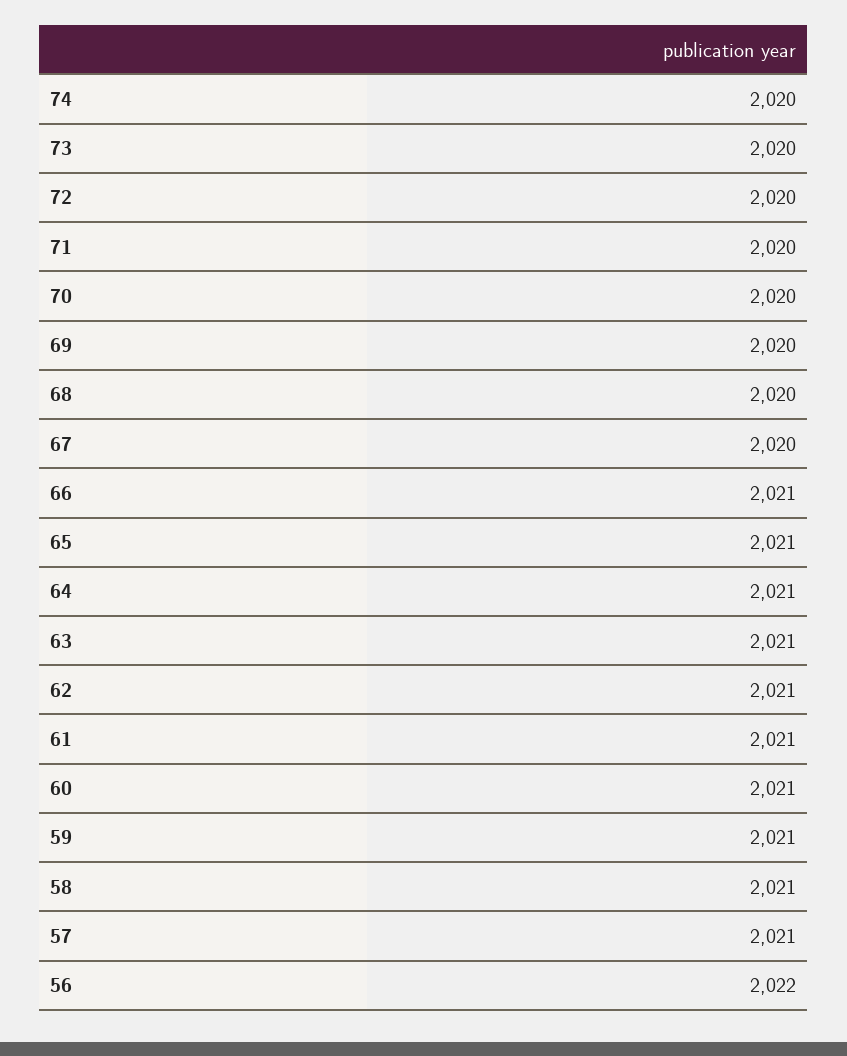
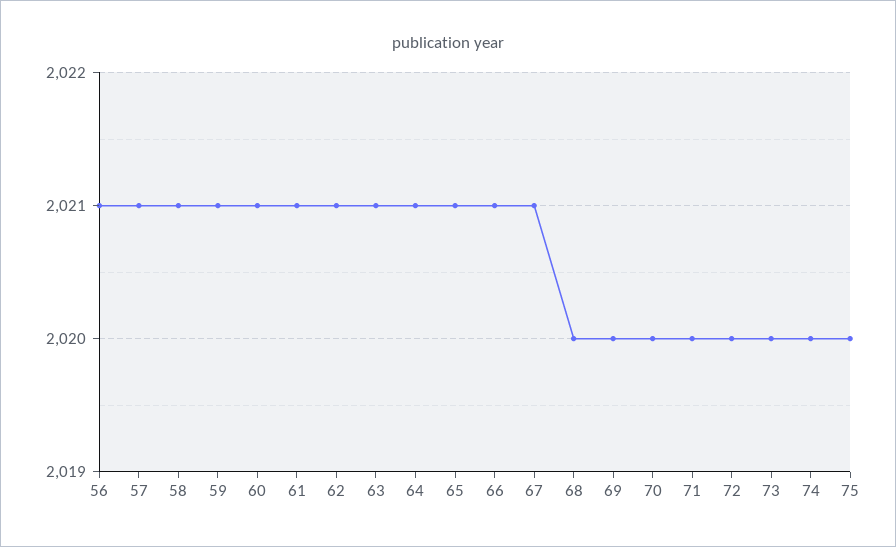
  {
    "74": 2020,
    "73": 2020,
    "72": 2020,
    "71": 2020,
    "70": 2020,
    "69": 2020,
    "68": 2020,
-   "67": 2020,
+   "67": 2021,
    "66": 2021,
    "65": 2021,
    "64": 2021,
    "63": 2021,
    "62": 2021,
    "61": 2021,
    "60": 2021,
    "59": 2021,
    "58": 2021,
    "57": 2021,
-   "56": 2022
+   "56": 2021,
+   "75": 2020
  }

